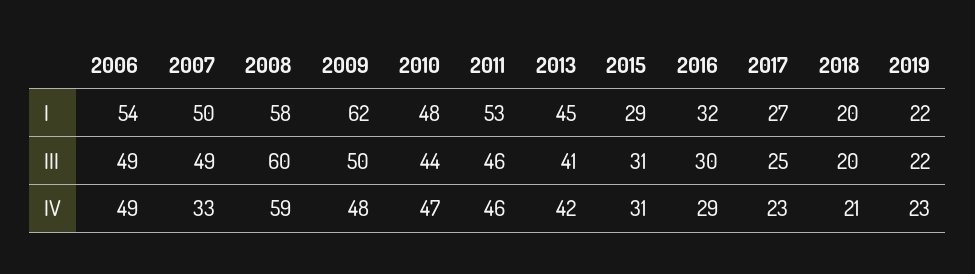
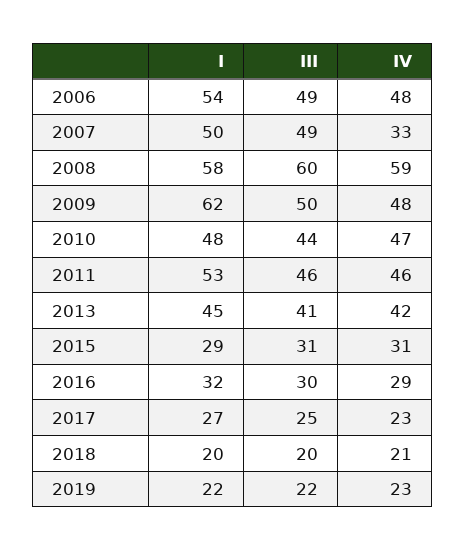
  {
    "2006": {
      "I": 54,
      "III": 49,
-     "IV": 49
+     "IV": 48
    },
    "2007": {
      "I": 50,
      "III": 49,
      "IV": 33
    },
    "2008": {
      "I": 58,
      "III": 60,
      "IV": 59
    },
    "2009": {
      "I": 62,
      "III": 50,
      "IV": 48
    },
    "2010": {
      "I": 48,
      "III": 44,
      "IV": 47
    },
    "2011": {
      "I": 53,
      "III": 46,
      "IV": 46
    },
    "2013": {
      "I": 45,
      "III": 41,
      "IV": 42
    },
    "2015": {
      "I": 29,
      "III": 31,
      "IV": 31
    },
    "2016": {
      "I": 32,
      "III": 30,
      "IV": 29
    },
    "2017": {
      "I": 27,
      "III": 25,
      "IV": 23
    },
    "2018": {
      "I": 20,
      "III": 20,
      "IV": 21
    },
    "2019": {
      "I": 22,
      "III": 22,
      "IV": 23
    }
  }

